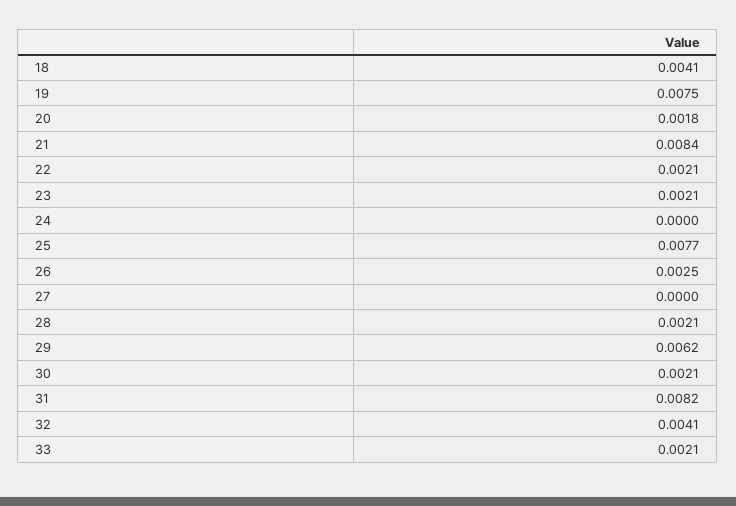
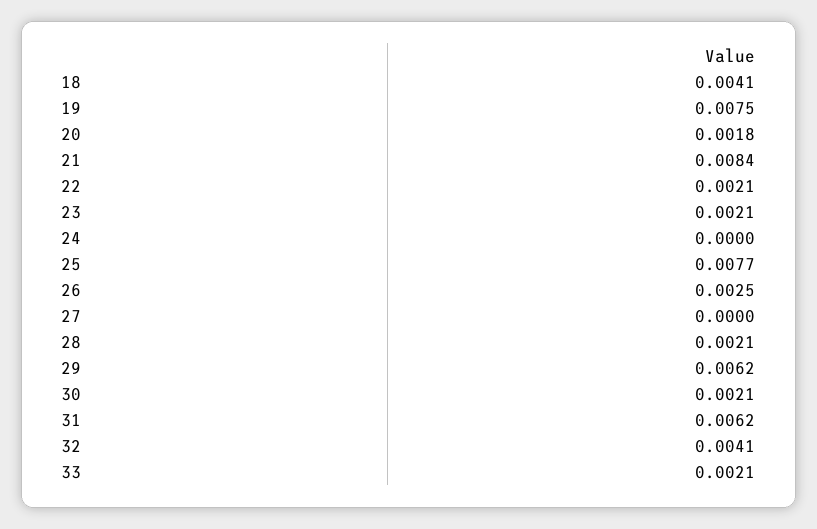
  {
    "18": 0.0041,
    "19": 0.0075,
    "20": 0.0018,
    "21": 0.0084,
    "22": 0.0021,
    "23": 0.0021,
    "24": 0,
    "25": 0.0077,
    "26": 0.0025,
    "27": 0,
    "28": 0.0021,
    "29": 0.0062,
    "30": 0.0021,
-   "31": 0.0082,
+   "31": 0.0062,
    "32": 0.0041,
    "33": 0.0021
  }

